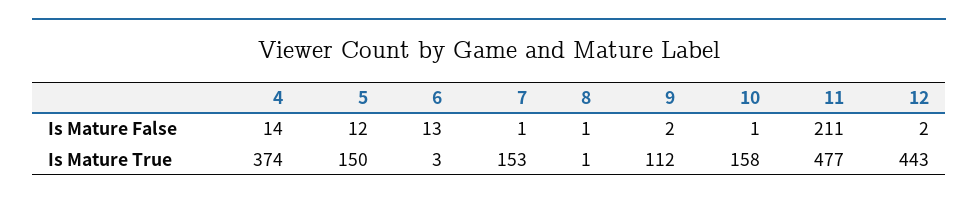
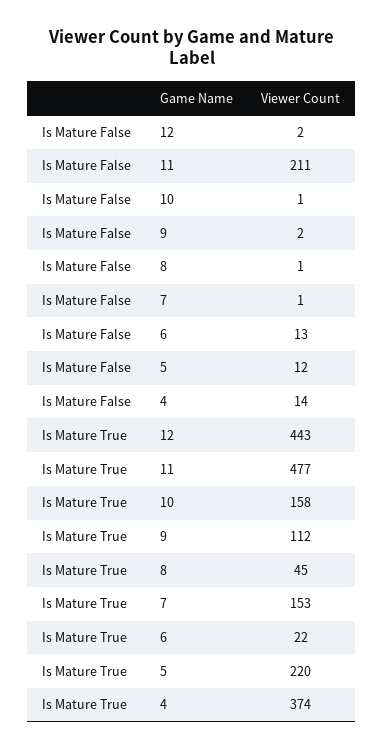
  {
    "4": {
      "Is Mature False": 14,
      "Is Mature True": 374
    },
    "5": {
      "Is Mature False": 12,
-     "Is Mature True": 150
+     "Is Mature True": 220
    },
    "6": {
      "Is Mature False": 13,
-     "Is Mature True": 3
+     "Is Mature True": 22
    },
    "7": {
      "Is Mature False": 1,
      "Is Mature True": 153
    },
    "8": {
      "Is Mature False": 1,
-     "Is Mature True": 1
+     "Is Mature True": 45
    },
    "9": {
      "Is Mature False": 2,
      "Is Mature True": 112
    },
    "10": {
      "Is Mature False": 1,
      "Is Mature True": 158
    },
    "11": {
      "Is Mature False": 211,
      "Is Mature True": 477
    },
    "12": {
      "Is Mature False": 2,
      "Is Mature True": 443
    }
  }

